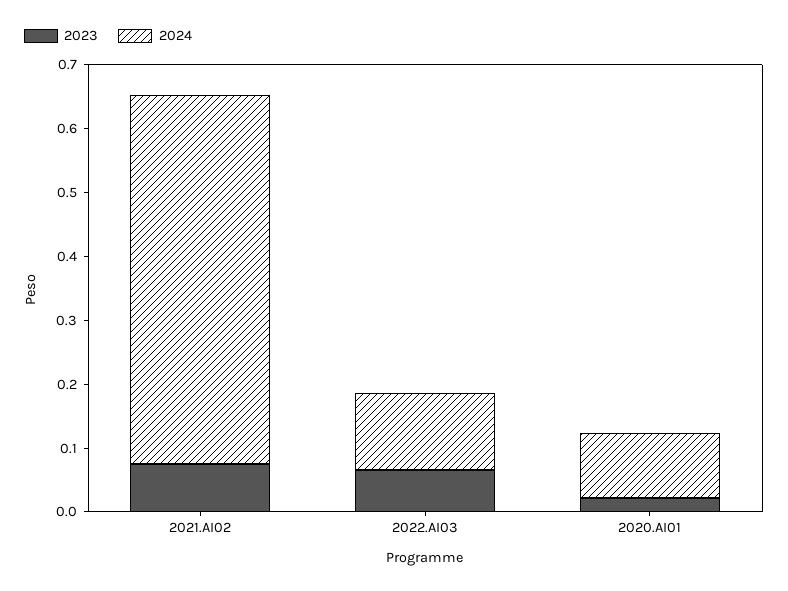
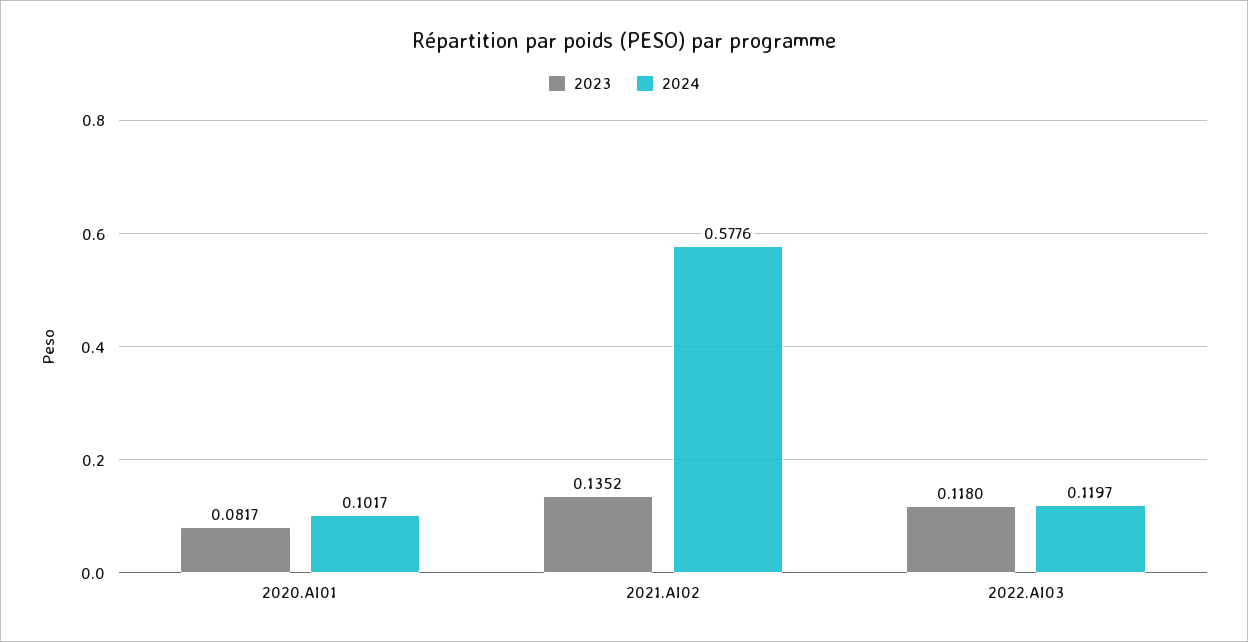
  {
    "2023": {
-     "2021.AI02": 0.08,
+     "2021.AI02": 0.1352,
-     "2022.AI03": 0.06,
+     "2022.AI03": 0.118,
-     "2020.AI01": 0.02
+     "2020.AI01": 0.0817
    },
    "2024": {
      "2021.AI02": 0.5776,
      "2022.AI03": 0.1197,
      "2020.AI01": 0.1017
    }
  }

